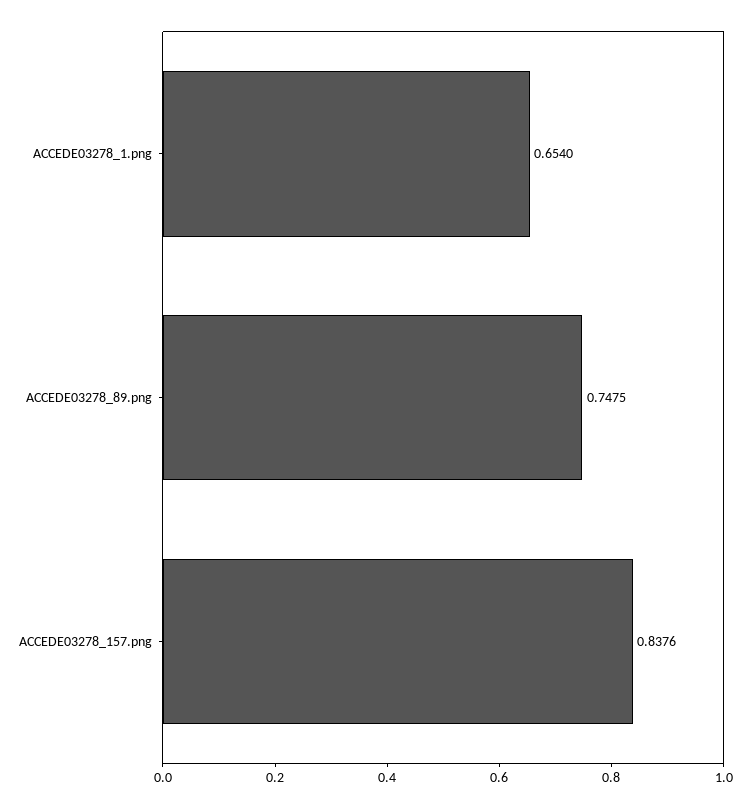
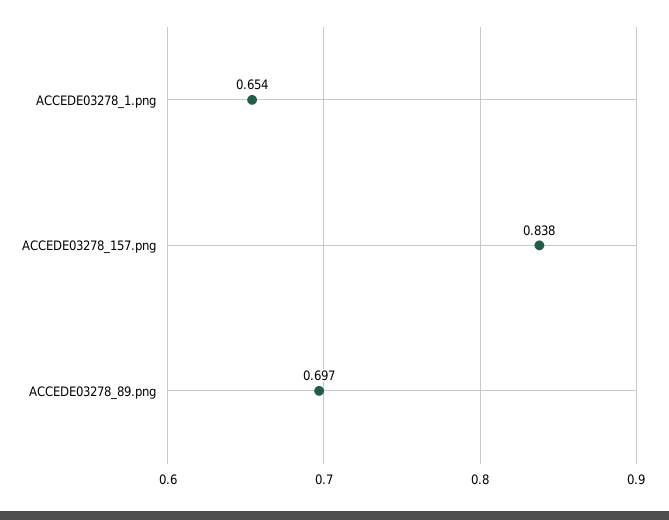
  {
    "ACCEDE03278_1.png": 0.654,
-   "ACCEDE03278_89.png": 0.7475,
+   "ACCEDE03278_89.png": 0.697,
    "ACCEDE03278_157.png": 0.8376
  }

